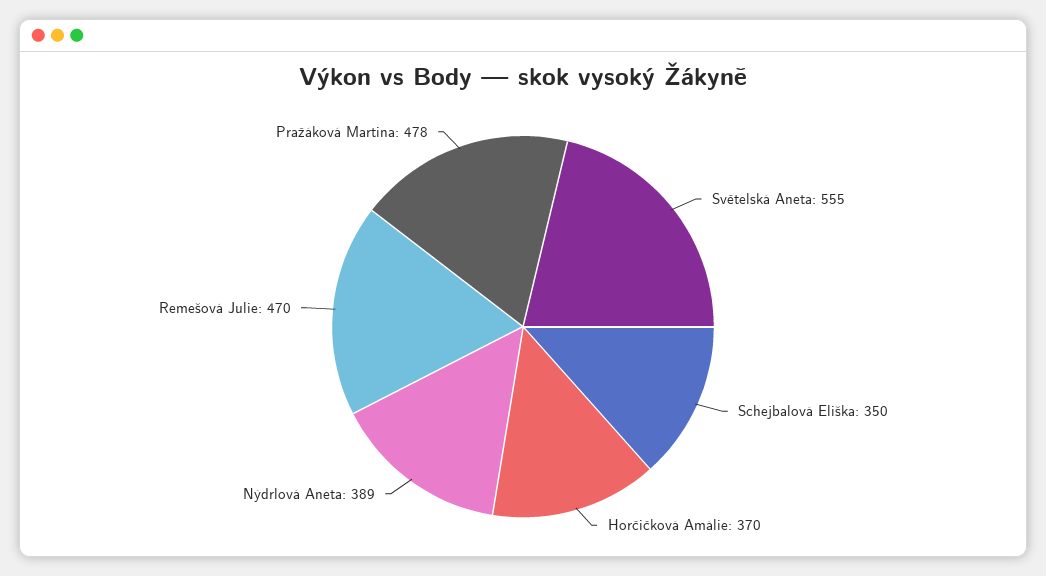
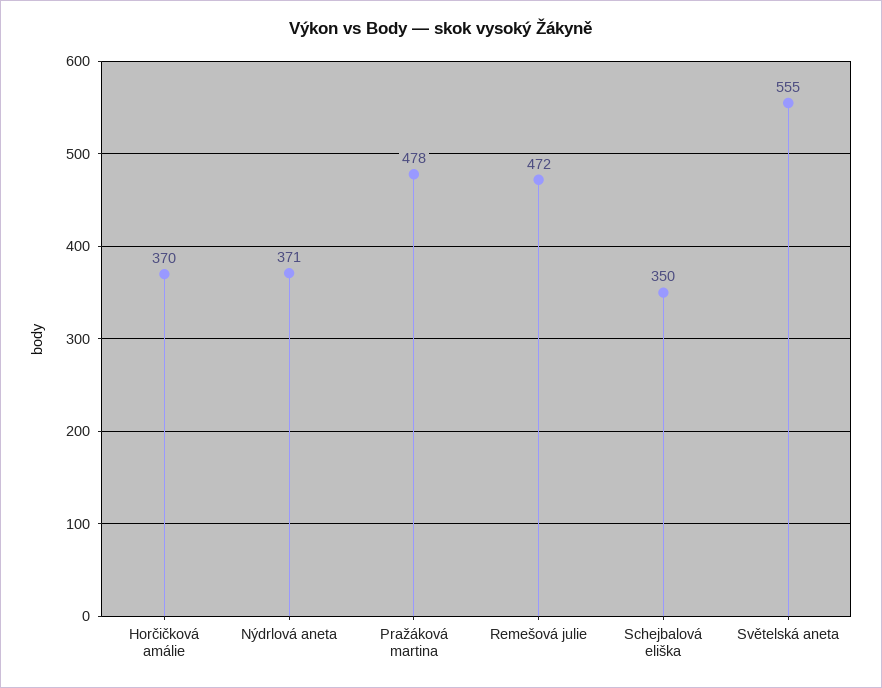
  {
    "Světelská Aneta": 555,
    "Schejbalová Eliška": 350,
    "Horčičková Amálie": 370,
-   "Nýdrlová Aneta": 389,
+   "Nýdrlová Aneta": 371,
-   "Remešová Julie": 470,
+   "Remešová Julie": 472,
    "Pražáková Martina": 478
  }

